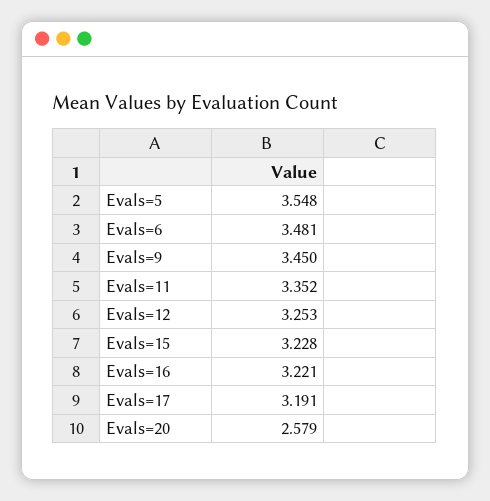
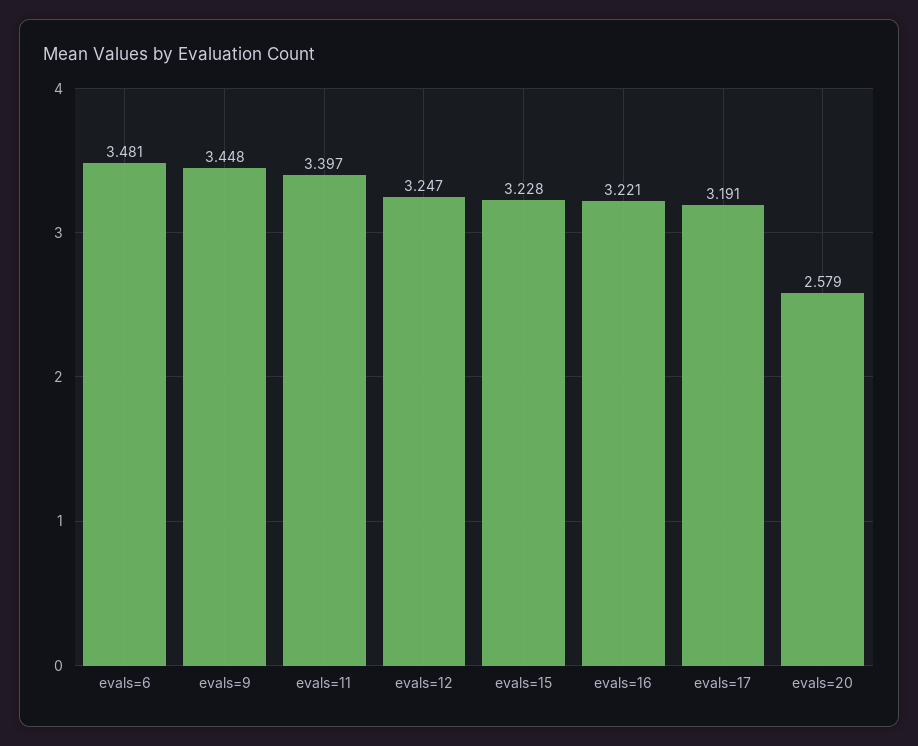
  {
-   "Evals=5": 3.548,
    "Evals=6": 3.481,
-   "Evals=9": 3.45,
+   "Evals=9": 3.448,
-   "Evals=11": 3.352,
+   "Evals=11": 3.397,
-   "Evals=12": 3.253,
+   "Evals=12": 3.247,
    "Evals=15": 3.228,
    "Evals=16": 3.221,
    "Evals=17": 3.191,
    "Evals=20": 2.579
  }

